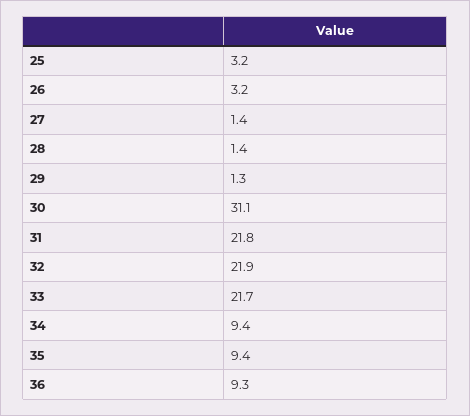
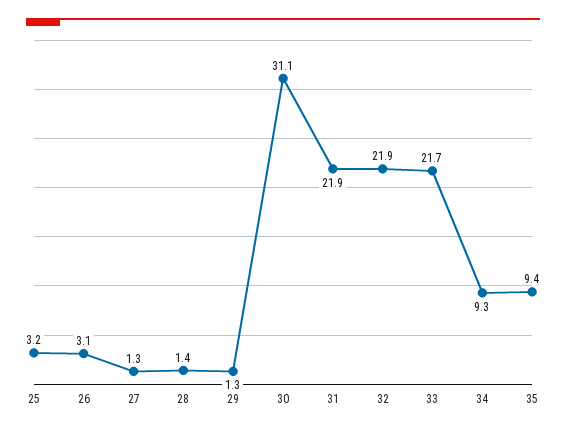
  {
    "25": 3.2,
-   "26": 3.2,
+   "26": 3.1,
-   "27": 1.4,
+   "27": 1.3,
    "28": 1.4,
    "29": 1.3,
    "30": 31.1,
-   "31": 21.8,
+   "31": 21.9,
    "32": 21.9,
    "33": 21.7,
-   "34": 9.4,
+   "34": 9.3,
-   "35": 9.4,
+   "35": 9.4
-   "36": 9.3
  }

